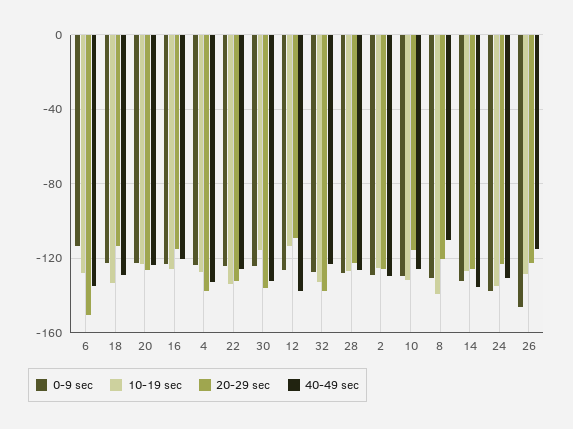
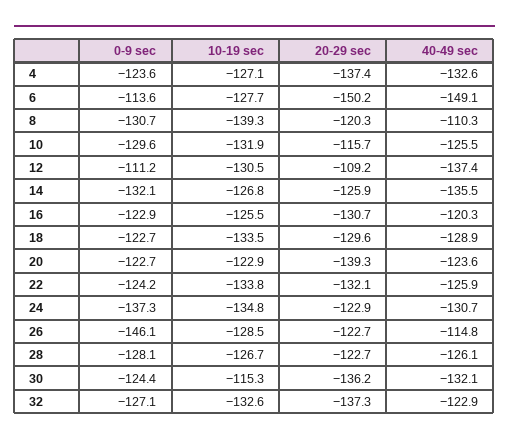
  {
    "0-9 sec": {
      "6": -113.6,
      "18": -122.7,
      "20": -122.7,
      "16": -122.9,
      "4": -123.6,
      "22": -124.2,
      "30": -124.4,
-     "12": -125,
+     "12": -111.2,
      "32": -127.1,
      "28": -128.1,
-     "2": -130,
      "10": -129.6,
      "8": -130.7,
      "14": -132.1,
      "24": -137.3,
      "26": -146.1
    },
    "10-19 sec": {
      "6": -127.7,
      "18": -133.5,
      "20": -122.9,
      "16": -125.5,
      "4": -127.1,
      "22": -133.8,
      "30": -115.3,
-     "12": -115,
+     "12": -130.5,
      "32": -132.6,
      "28": -126.7,
-     "2": -125,
      "10": -131.9,
      "8": -139.3,
      "14": -126.8,
      "24": -134.8,
      "26": -128.5
    },
    "20-29 sec": {
      "6": -150.2,
-     "18": -115,
+     "18": -129.6,
-     "20": -125,
+     "20": -139.3,
-     "16": -115,
+     "16": -130.7,
      "4": -137.4,
      "22": -132.1,
      "30": -136.2,
      "12": -109.2,
      "32": -137.3,
      "28": -122.7,
-     "2": -125,
      "10": -115.7,
      "8": -120.3,
      "14": -125.9,
      "24": -122.9,
      "26": -122.7
    },
    "40-49 sec": {
-     "6": -135,
+     "6": -149.1,
      "18": -128.9,
      "20": -123.6,
      "16": -120.3,
      "4": -132.6,
      "22": -125.9,
      "30": -132.1,
      "12": -137.4,
      "32": -122.9,
      "28": -126.1,
-     "2": -130,
      "10": -125.5,
      "8": -110.3,
      "14": -135.5,
      "24": -130.7,
      "26": -114.8
    }
  }

